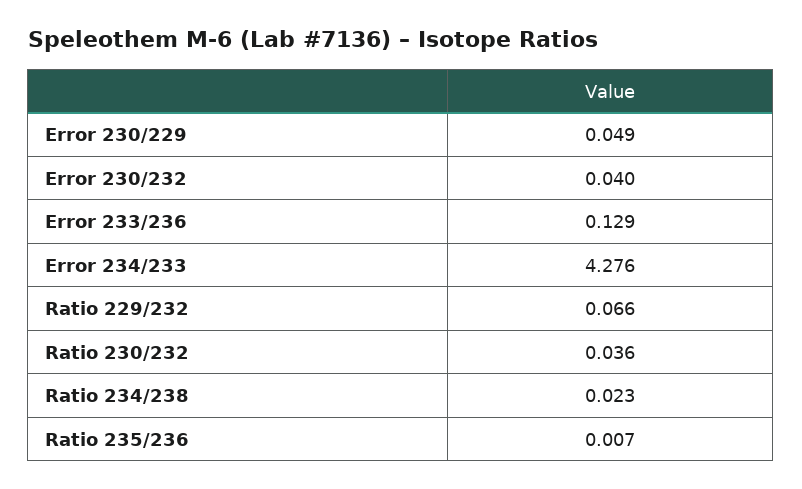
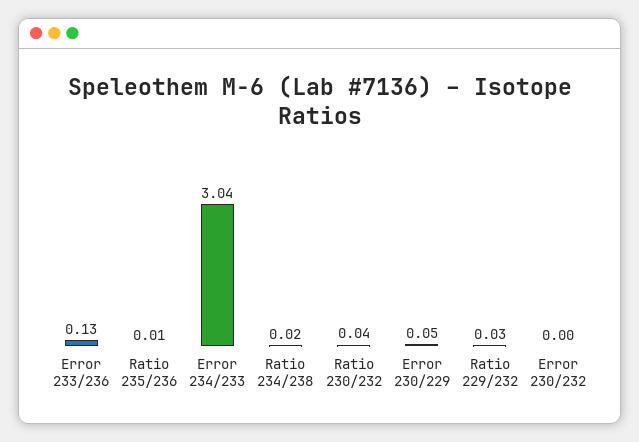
  {
    "Error 230/229": 0.049,
-   "Error 230/232": 0.04,
+   "Error 230/232": 0,
    "Error 233/236": 0.129,
-   "Error 234/233": 4.276,
+   "Error 234/233": 3.04,
-   "Ratio 229/232": 0.066,
+   "Ratio 229/232": 0.03,
    "Ratio 230/232": 0.036,
    "Ratio 234/238": 0.023,
    "Ratio 235/236": 0.007
  }

